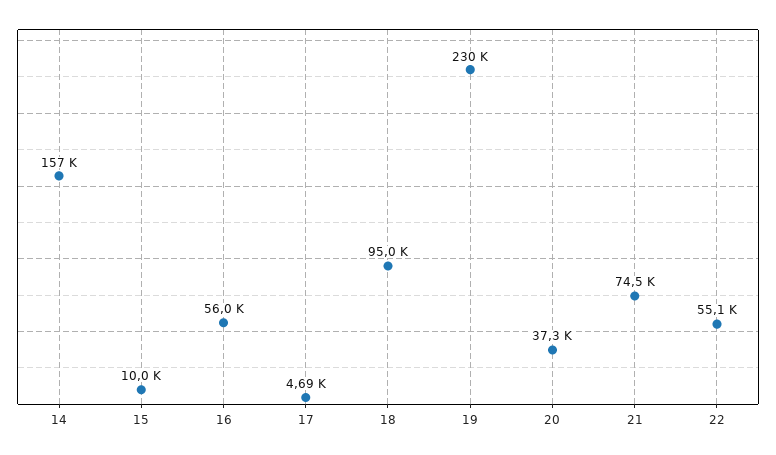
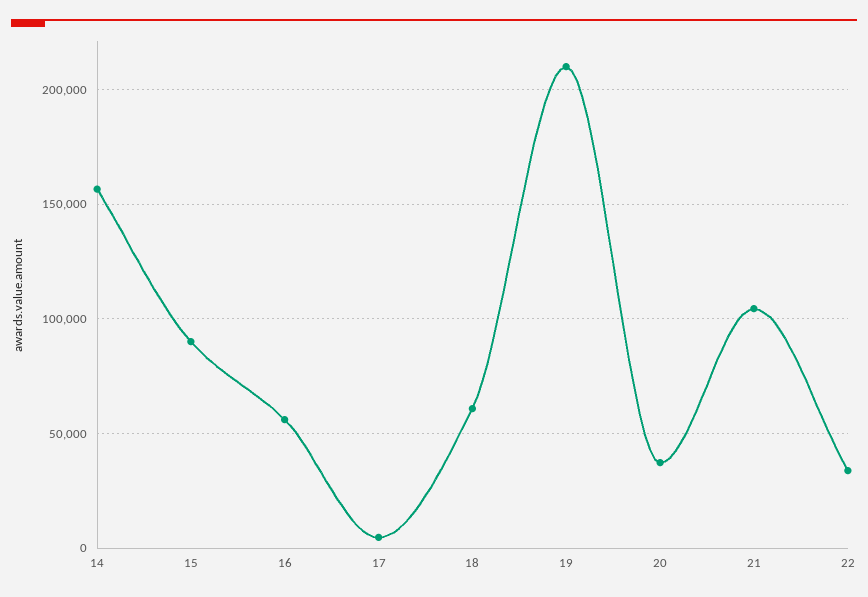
  {
    "14": 157000,
-   "15": 10000,
+   "15": 90000,
    "16": 56000,
    "17": 4690,
-   "18": 95000,
+   "18": 60000,
-   "19": 230000,
+   "19": 210000,
    "20": 37300,
-   "21": 74500,
+   "21": 105000,
-   "22": 55100
+   "22": 35000
  }

